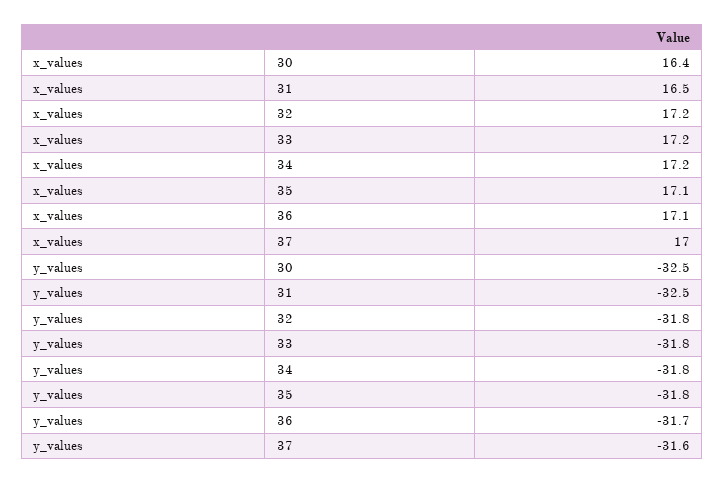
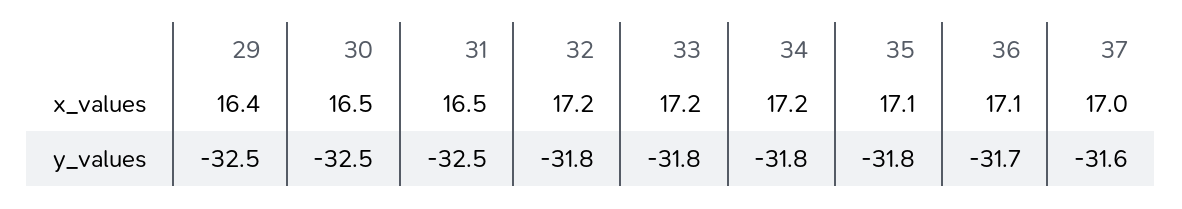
  {
    "x_values": {
-     "30": 16.4,
+     "30": 16.5,
      "31": 16.5,
      "32": 17.2,
      "33": 17.2,
      "34": 17.2,
      "35": 17.1,
      "36": 17.1,
-     "37": 17
+     "37": 17,
+     "29": 16.4
    },
    "y_values": {
      "30": -32.5,
      "31": -32.5,
      "32": -31.8,
      "33": -31.8,
      "34": -31.8,
      "35": -31.8,
      "36": -31.7,
-     "37": -31.6
+     "37": -31.6,
+     "29": -32.5
    }
  }

